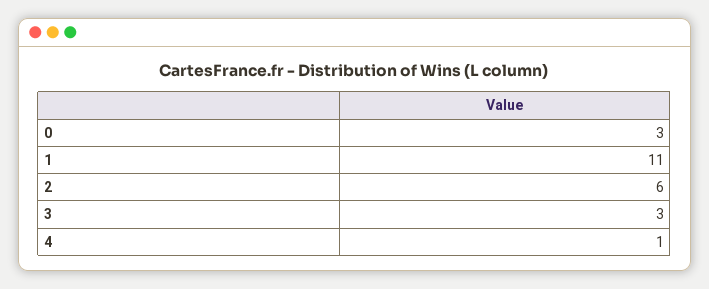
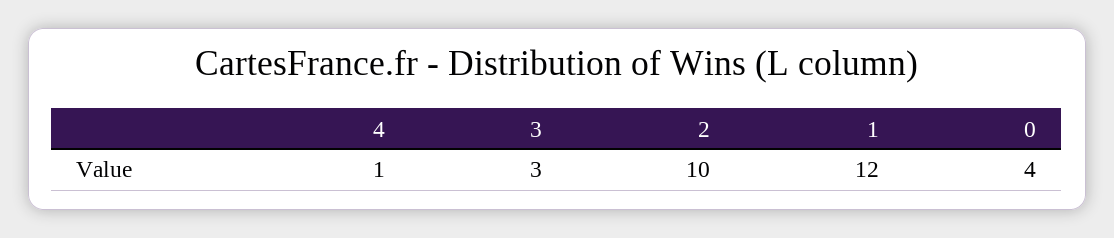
  {
-   "0": 3,
+   "0": 4,
-   "1": 11,
+   "1": 12,
-   "2": 6,
+   "2": 10,
    "3": 3,
    "4": 1
  }

